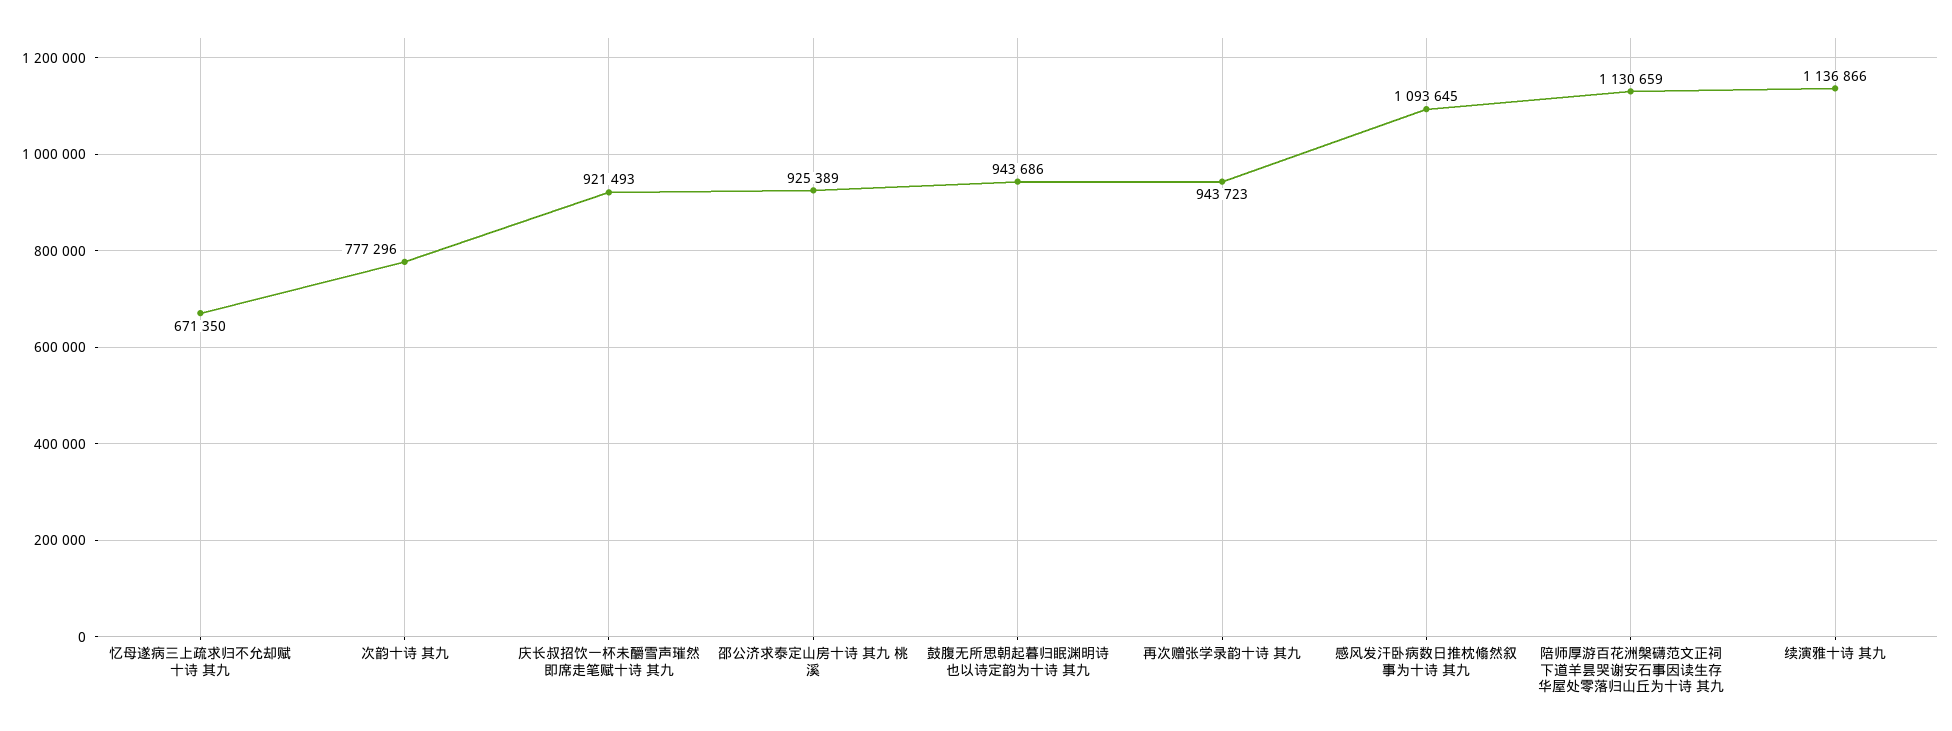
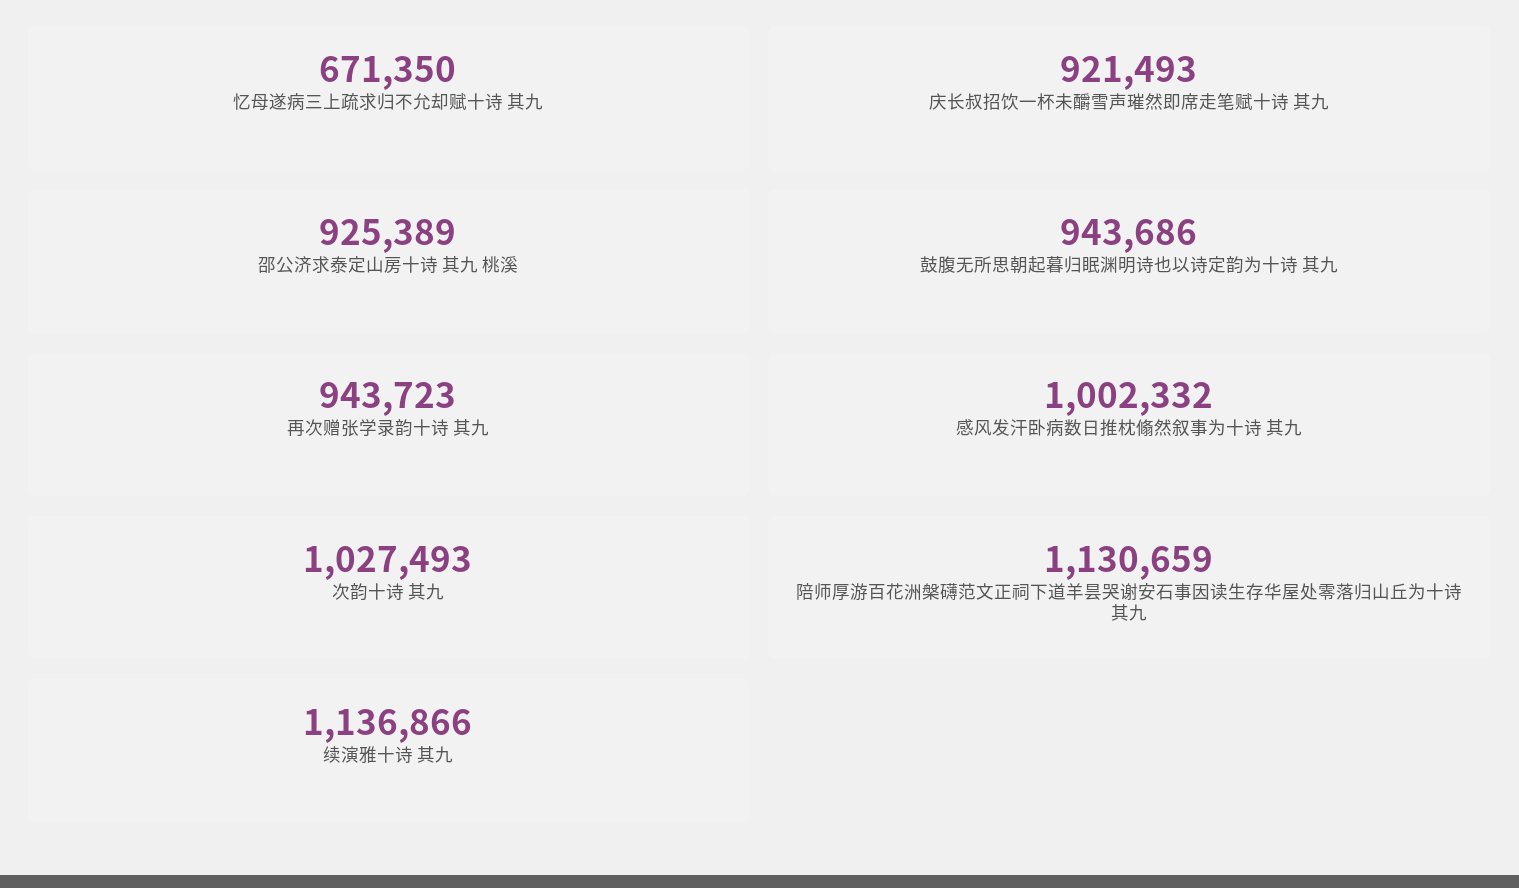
  {
    "忆母遂病三上疏求归不允却赋十诗 其九": 671350,
-   "次韵十诗 其九": 777296,
+   "次韵十诗 其九": 1027493,
    "庆长叔招饮一杯未釂雪声璀然即席走笔赋十诗 其九": 921493,
    "邵公济求泰定山房十诗 其九 桃溪": 925389,
    "鼓腹无所思朝起暮归眠渊明诗也以诗定韵为十诗 其九": 943686,
    "再次赠张学录韵十诗 其九": 943723,
-   "感风发汗卧病数日推枕翛然叙事为十诗 其九": 1093645,
+   "感风发汗卧病数日推枕翛然叙事为十诗 其九": 1002332,
    "陪师厚游百花洲槃礴范文正祠下道羊昙哭谢安石事因读生存华屋处零落归山丘为十诗 其九": 1130659,
    "续演雅十诗 其九": 1136866
  }

